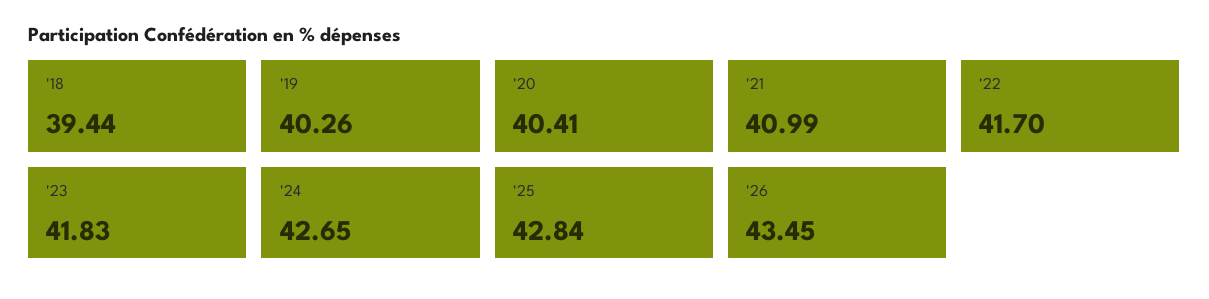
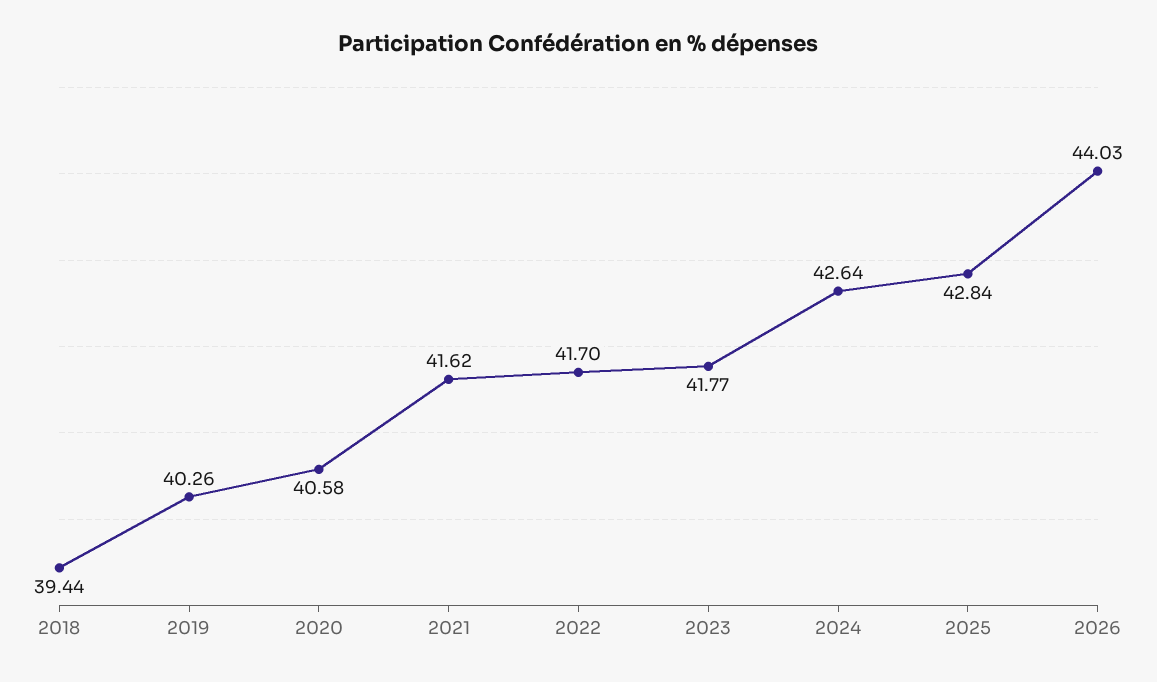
  {
    "'18": 39.44,
    "'19": 40.26,
-   "'20": 40.41,
+   "'20": 40.58,
-   "'21": 40.99,
+   "'21": 41.62,
    "'22": 41.7,
-   "'23": 41.83,
+   "'23": 41.77,
-   "'24": 42.65,
+   "'24": 42.64,
    "'25": 42.84,
-   "'26": 43.45
+   "'26": 44.03
  }

